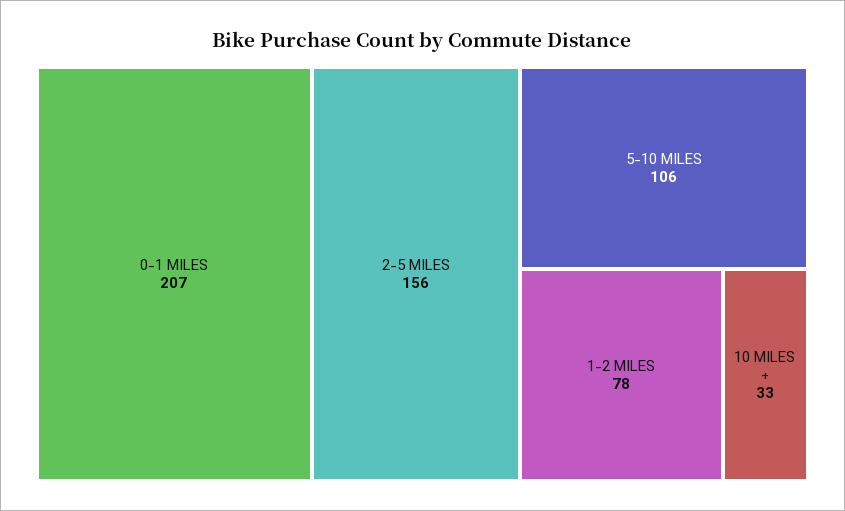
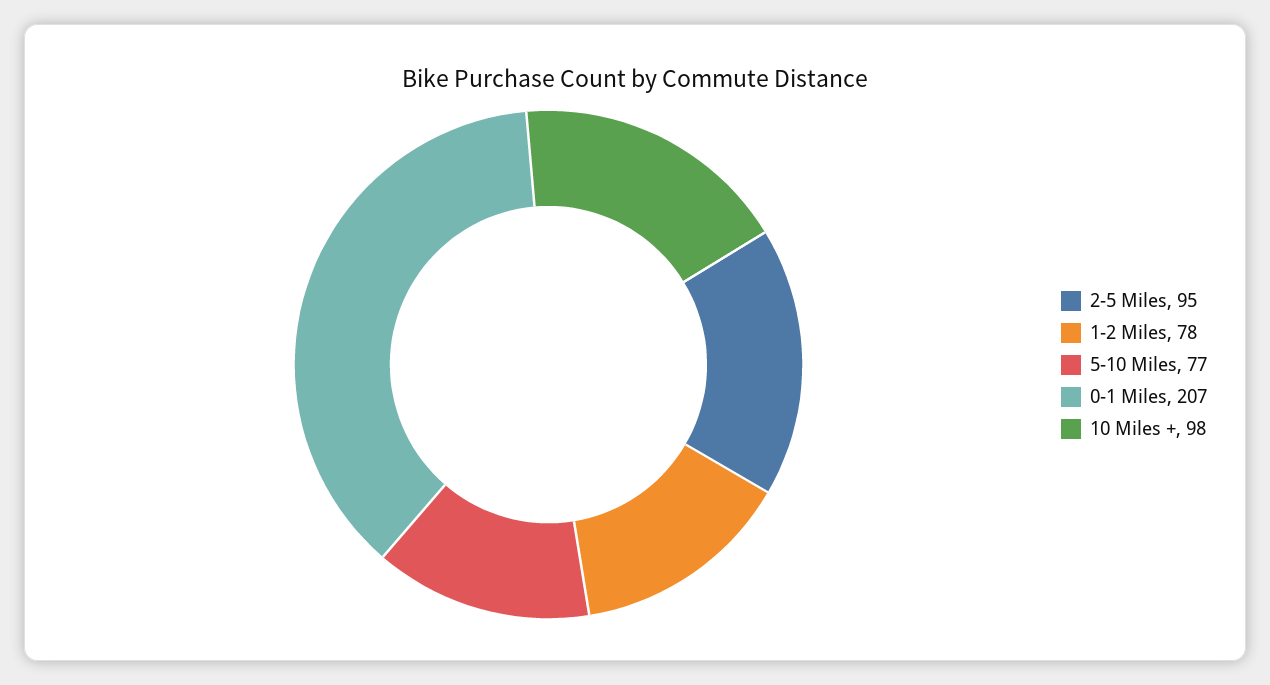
  {
    "0-1 MILES": 207,
-   "2-5 MILES": 156,
+   "2-5 MILES": 95,
-   "5-10 MILES": 106,
+   "5-10 MILES": 77,
    "1-2 MILES": 78,
-   "10 MILES +": 33
+   "10 MILES +": 98
  }

